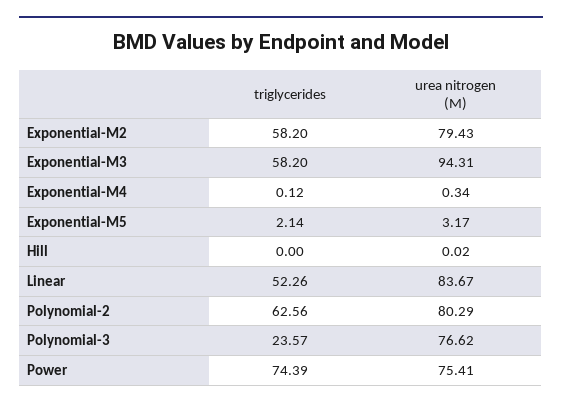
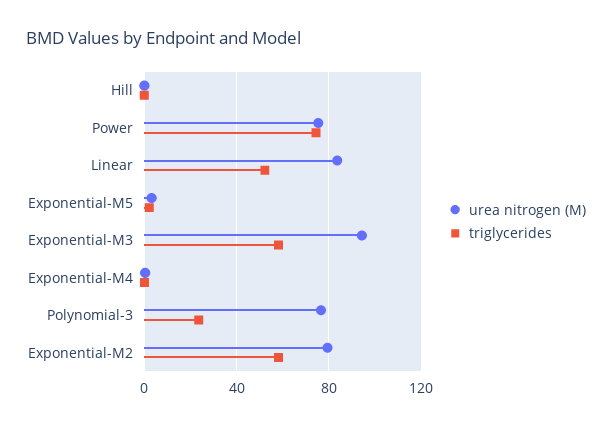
  {
    "triglycerides": {
      "Exponential-M2": 58.2,
      "Exponential-M3": 58.2,
      "Exponential-M4": 0.12,
      "Exponential-M5": 2.14,
      "Hill": 0,
      "Linear": 52.26,
-     "Polynomial-2": 62.56,
      "Polynomial-3": 23.57,
      "Power": 74.39
    },
    "urea nitrogen (M)": {
      "Exponential-M2": 79.43,
      "Exponential-M3": 94.31,
      "Exponential-M4": 0.34,
      "Exponential-M5": 3.17,
      "Hill": 0.02,
      "Linear": 83.67,
-     "Polynomial-2": 80.29,
      "Polynomial-3": 76.62,
      "Power": 75.41
    }
  }

